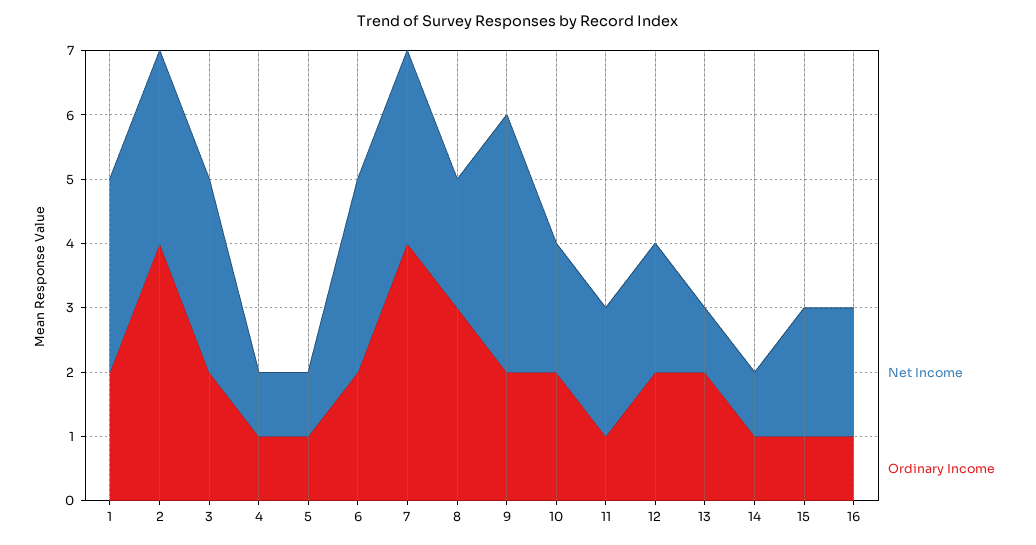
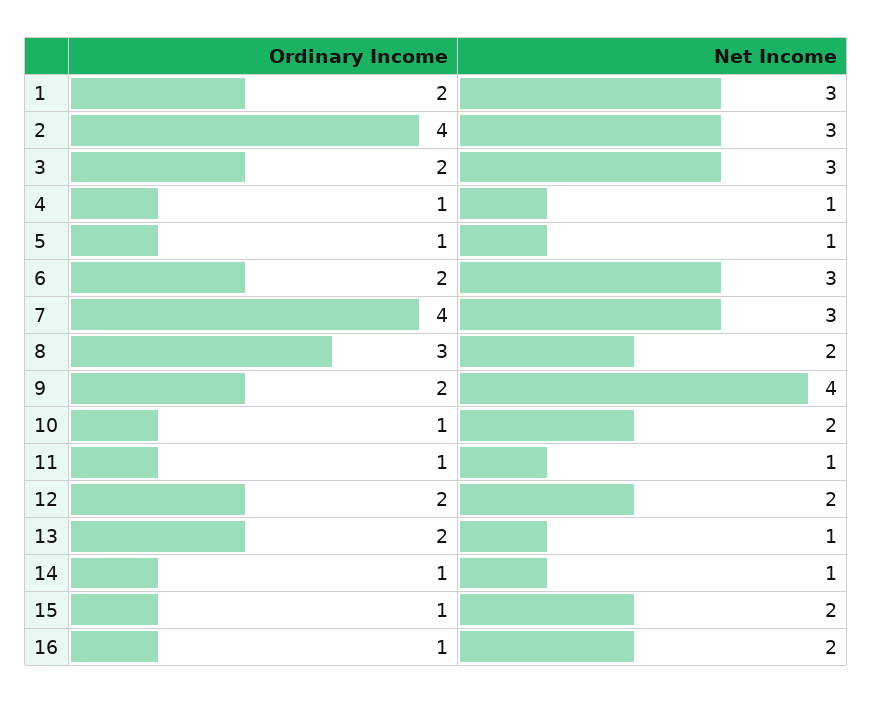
  {
    "Net Income": {
      "1": 3,
      "2": 3,
      "3": 3,
      "4": 1,
      "5": 1,
      "6": 3,
      "7": 3,
      "8": 2,
      "9": 4,
      "10": 2,
-     "11": 2,
+     "11": 1,
      "12": 2,
      "13": 1,
      "14": 1,
      "15": 2,
      "16": 2
    },
    "Ordinary Income": {
      "1": 2,
      "2": 4,
      "3": 2,
      "4": 1,
      "5": 1,
      "6": 2,
      "7": 4,
      "8": 3,
      "9": 2,
-     "10": 2,
+     "10": 1,
      "11": 1,
      "12": 2,
      "13": 2,
      "14": 1,
      "15": 1,
      "16": 1
    }
  }

